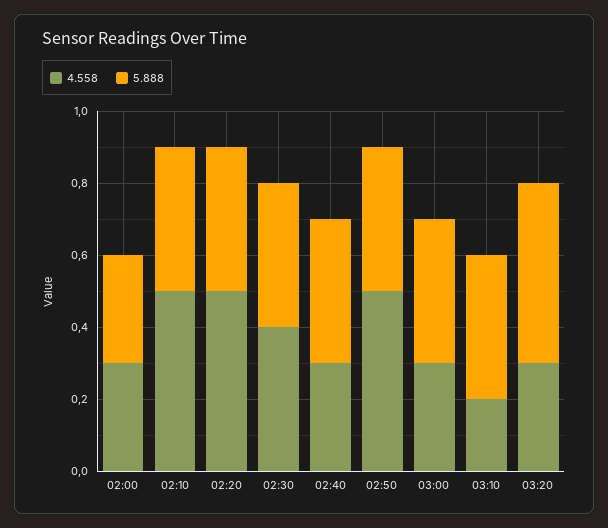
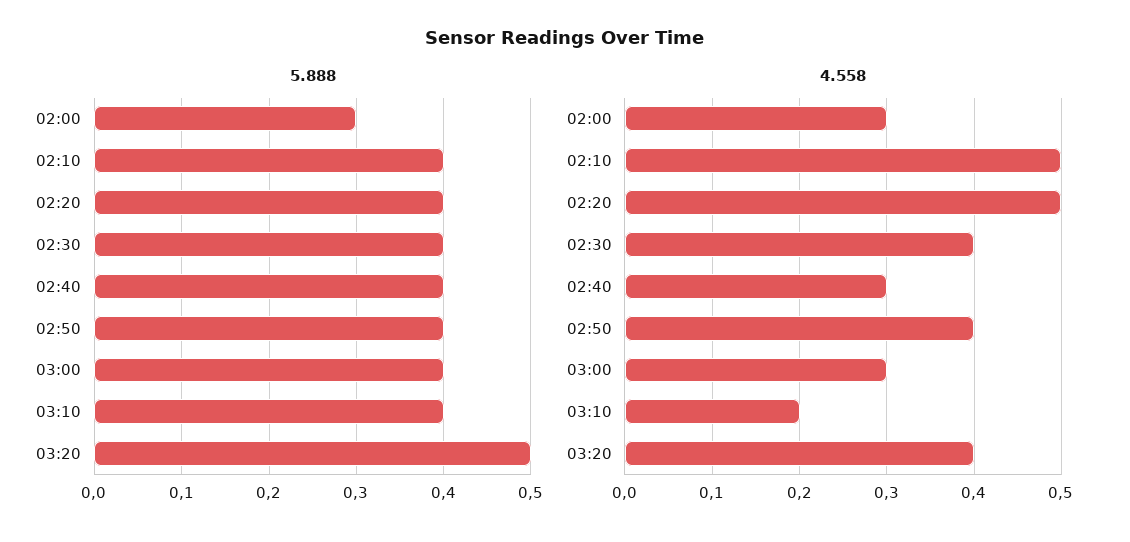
  {
    "4.558": {
      "02:00": 0.3,
      "02:10": 0.5,
      "02:20": 0.5,
      "02:30": 0.4,
      "02:40": 0.3,
-     "02:50": 0.5,
+     "02:50": 0.4,
      "03:00": 0.3,
      "03:10": 0.2,
-     "03:20": 0.3
+     "03:20": 0.4
    },
    "5.888": {
      "02:00": 0.3,
      "02:10": 0.4,
      "02:20": 0.4,
      "02:30": 0.4,
      "02:40": 0.4,
      "02:50": 0.4,
      "03:00": 0.4,
      "03:10": 0.4,
      "03:20": 0.5
    }
  }

